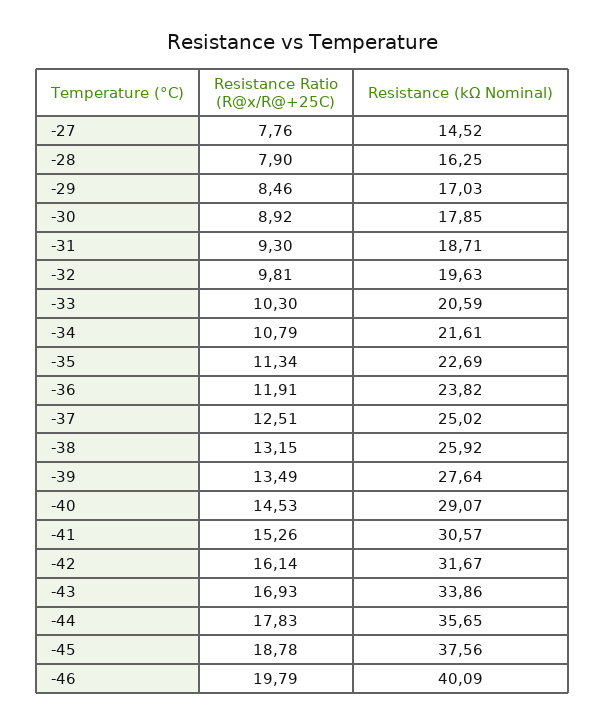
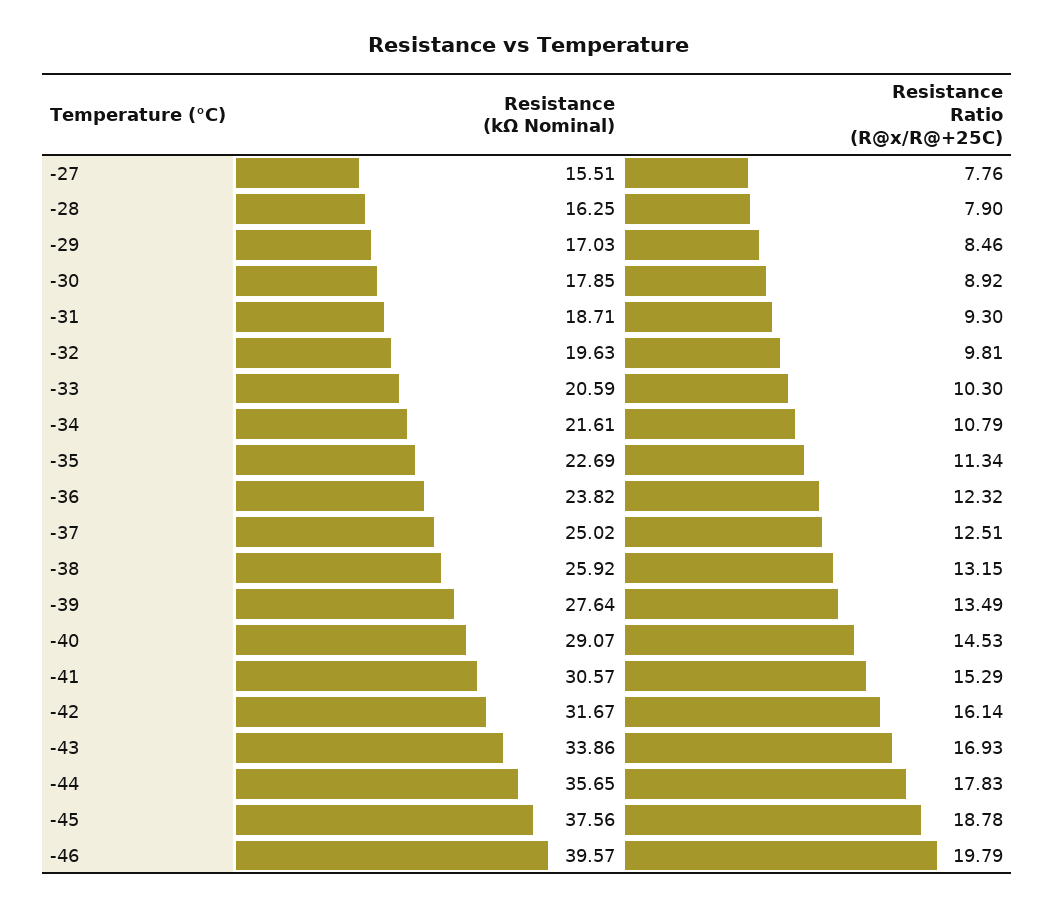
  {
    "Resistance Ratio (R@x/R@+25C)": {
      "-27": 7.76,
      "-28": 7.9,
      "-29": 8.46,
      "-30": 8.92,
      "-31": 9.3,
      "-32": 9.81,
      "-33": 10.3,
      "-34": 10.79,
      "-35": 11.34,
-     "-36": 11.91,
+     "-36": 12.32,
      "-37": 12.51,
      "-38": 13.15,
      "-39": 13.49,
      "-40": 14.53,
-     "-41": 15.26,
+     "-41": 15.29,
      "-42": 16.14,
      "-43": 16.93,
      "-44": 17.83,
      "-45": 18.78,
      "-46": 19.79
    },
    "Resistance (kΩ Nominal)": {
-     "-27": 14.52,
+     "-27": 15.51,
      "-28": 16.25,
      "-29": 17.03,
      "-30": 17.85,
      "-31": 18.71,
      "-32": 19.63,
      "-33": 20.59,
      "-34": 21.61,
      "-35": 22.69,
      "-36": 23.82,
      "-37": 25.02,
      "-38": 25.92,
      "-39": 27.64,
      "-40": 29.07,
      "-41": 30.57,
      "-42": 31.67,
      "-43": 33.86,
      "-44": 35.65,
      "-45": 37.56,
-     "-46": 40.09
+     "-46": 39.57
    }
  }

